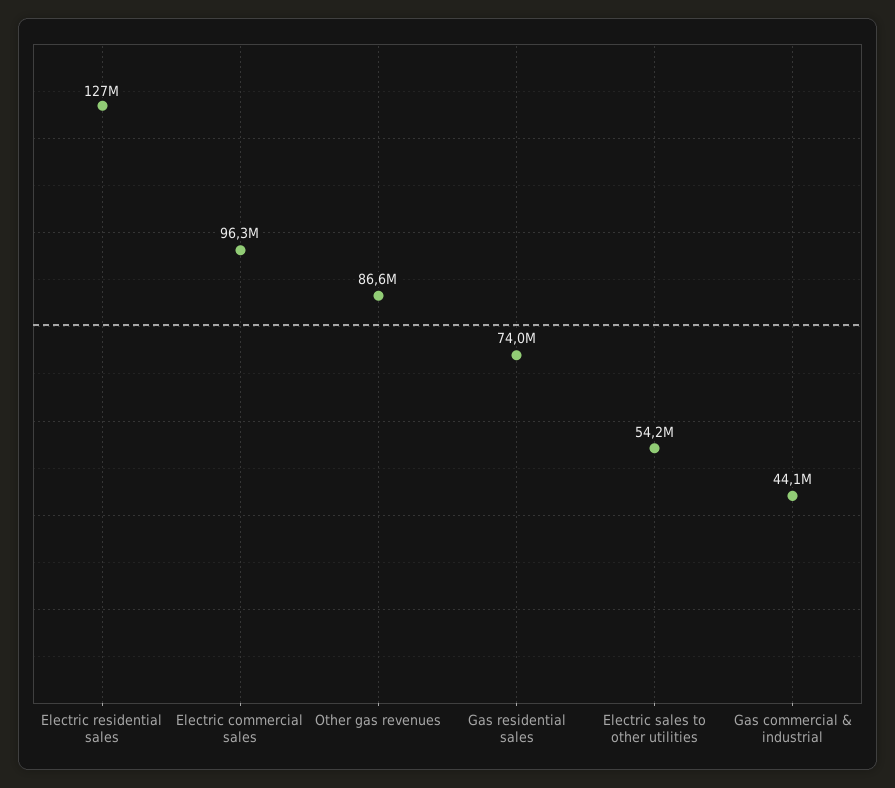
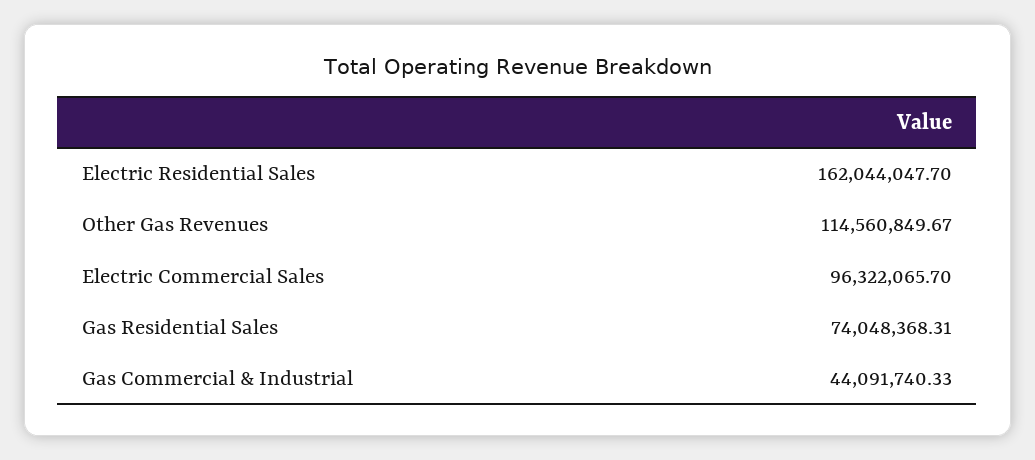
  {
-   "Electric residential sales": 127000000,
+   "Electric residential sales": 162044047.7,
    "Electric commercial sales": 96322065.7,
-   "Other gas revenues": 86600000,
+   "Other gas revenues": 114560849.67,
    "Gas residential sales": 74048368.31,
-   "Electric sales to other utilities": 54200000,
    "Gas commercial & industrial": 44091740.33
  }

